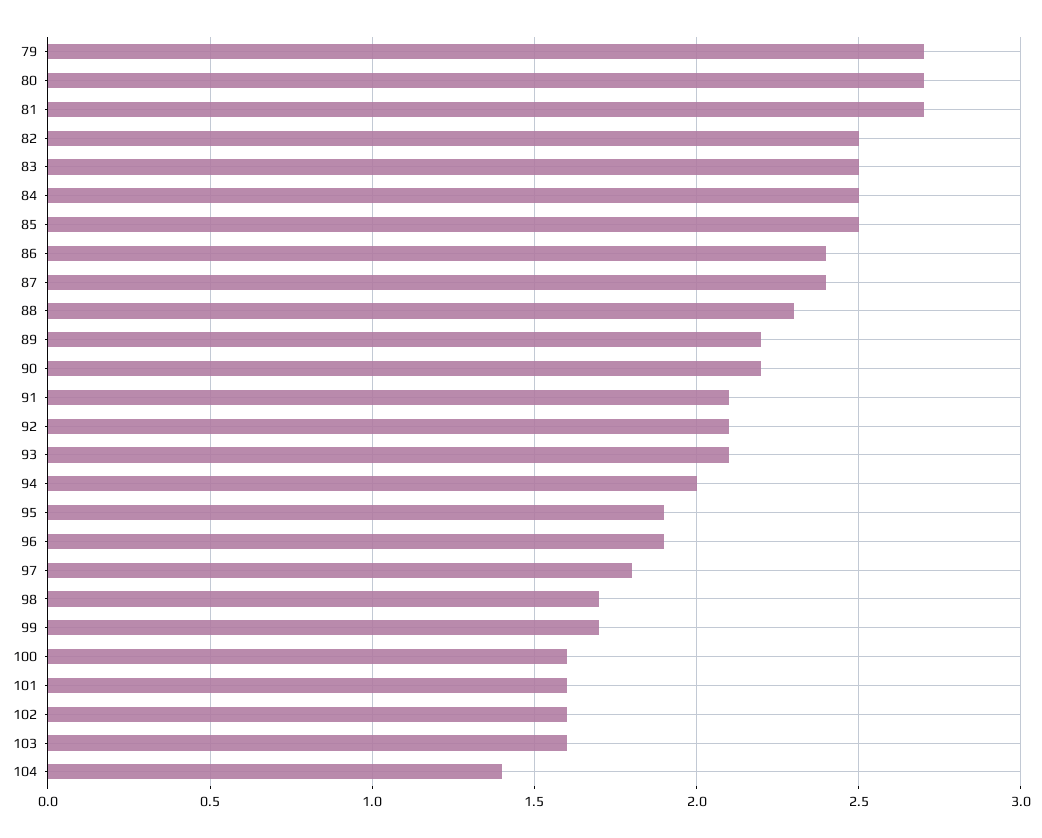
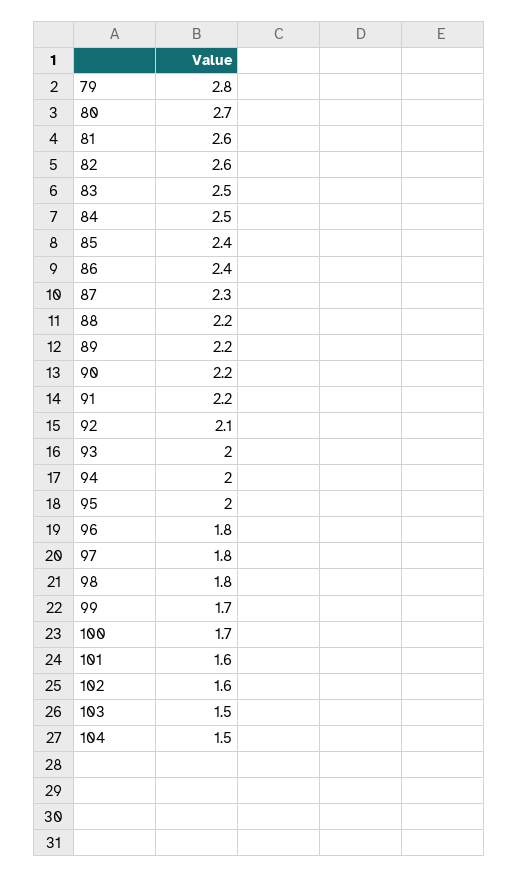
  {
-   "79": 2.7,
+   "79": 2.8,
    "80": 2.7,
-   "81": 2.7,
+   "81": 2.6,
-   "82": 2.5,
+   "82": 2.6,
    "83": 2.5,
    "84": 2.5,
-   "85": 2.5,
+   "85": 2.4,
    "86": 2.4,
-   "87": 2.4,
+   "87": 2.3,
-   "88": 2.3,
+   "88": 2.2,
    "89": 2.2,
    "90": 2.2,
-   "91": 2.1,
+   "91": 2.2,
    "92": 2.1,
-   "93": 2.1,
+   "93": 2,
    "94": 2,
-   "95": 1.9,
+   "95": 2,
-   "96": 1.9,
+   "96": 1.8,
    "97": 1.8,
-   "98": 1.7,
+   "98": 1.8,
    "99": 1.7,
-   "100": 1.6,
+   "100": 1.7,
    "101": 1.6,
    "102": 1.6,
-   "103": 1.6,
+   "103": 1.5,
-   "104": 1.4
+   "104": 1.5
  }

